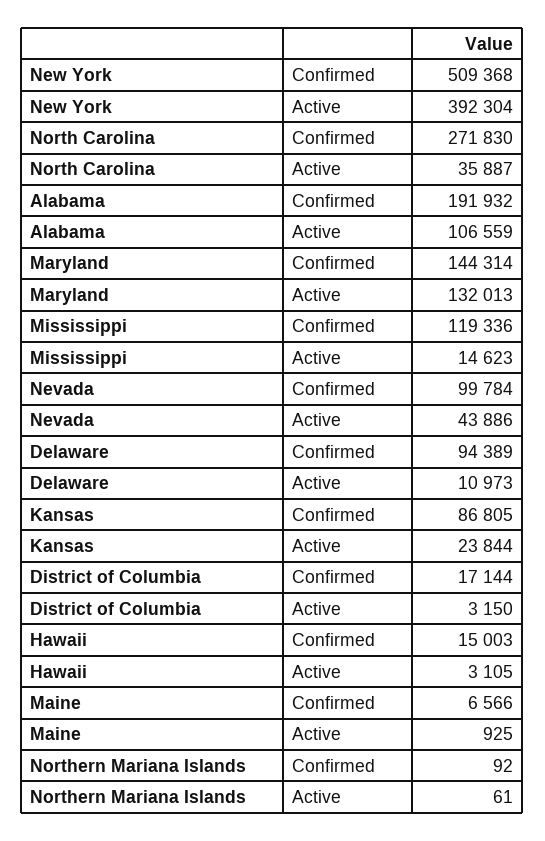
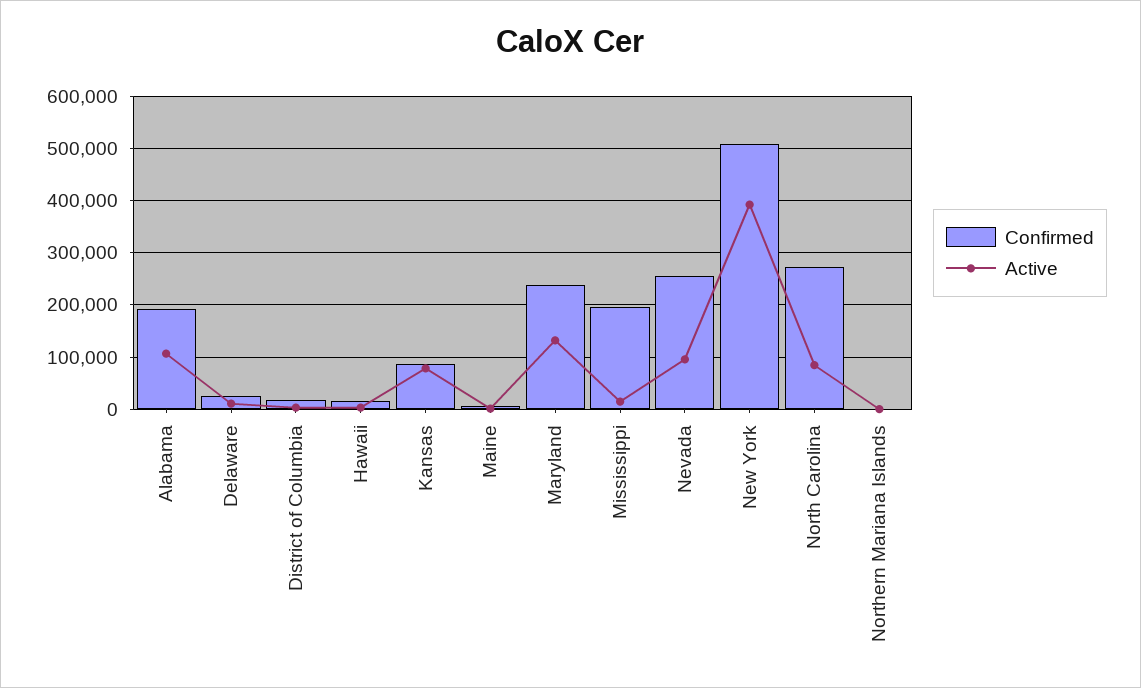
  {
    "Confirmed": {
      "New York": 509368,
      "North Carolina": 271830,
      "Alabama": 191932,
-     "Maryland": 144314,
+     "Maryland": 240000,
-     "Mississippi": 119336,
+     "Mississippi": 200000,
-     "Nevada": 99784,
+     "Nevada": 260000,
-     "Delaware": 94389,
+     "Delaware": 20000,
      "Kansas": 86805,
      "District of Columbia": 17144,
      "Hawaii": 15003,
      "Maine": 6566,
      "Northern Mariana Islands": 92
    },
    "Active": {
      "New York": 392304,
-     "North Carolina": 35887,
+     "North Carolina": 80000,
      "Alabama": 106559,
      "Maryland": 132013,
      "Mississippi": 14623,
-     "Nevada": 43886,
+     "Nevada": 100000,
      "Delaware": 10973,
-     "Kansas": 23844,
+     "Kansas": 80000,
      "District of Columbia": 3150,
      "Hawaii": 3105,
      "Maine": 925,
      "Northern Mariana Islands": 61
    }
  }

